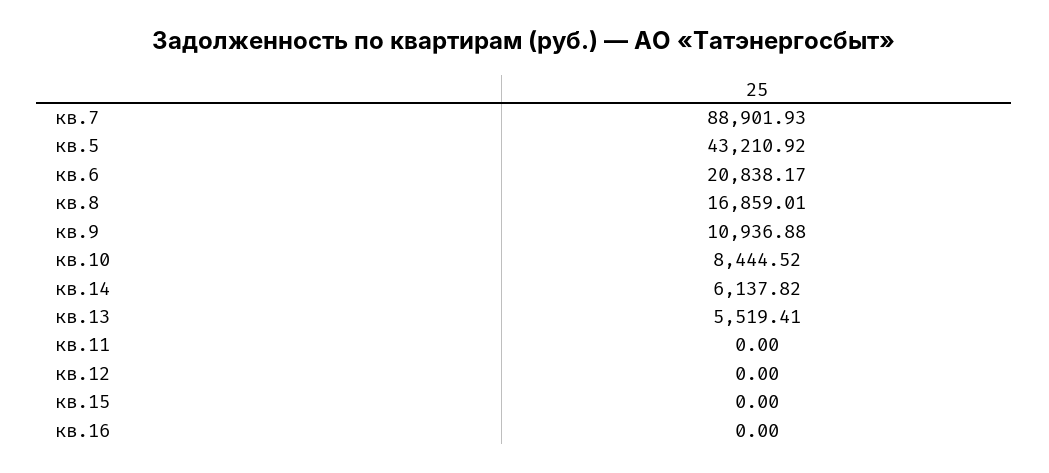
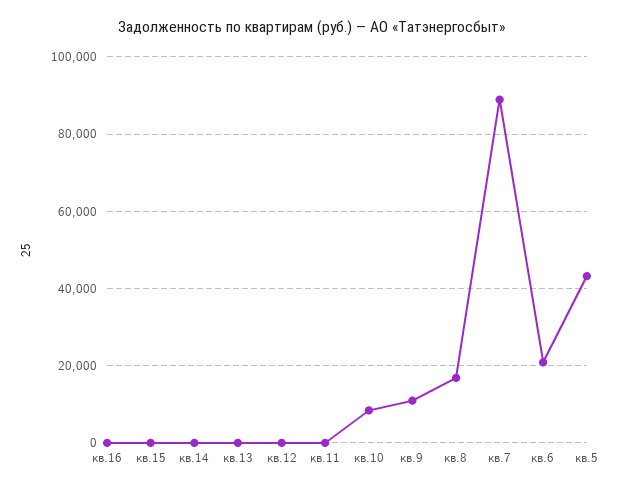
  {
    "кв.7": 88901.93,
    "кв.5": 43210.92,
    "кв.6": 20838.17,
    "кв.8": 16859.01,
    "кв.9": 10936.88,
    "кв.10": 8444.52,
-   "кв.14": 6137.82,
+   "кв.14": 0,
-   "кв.13": 5519.41,
+   "кв.13": 0,
    "кв.11": 0,
    "кв.12": 0,
    "кв.15": 0,
    "кв.16": 0
  }

